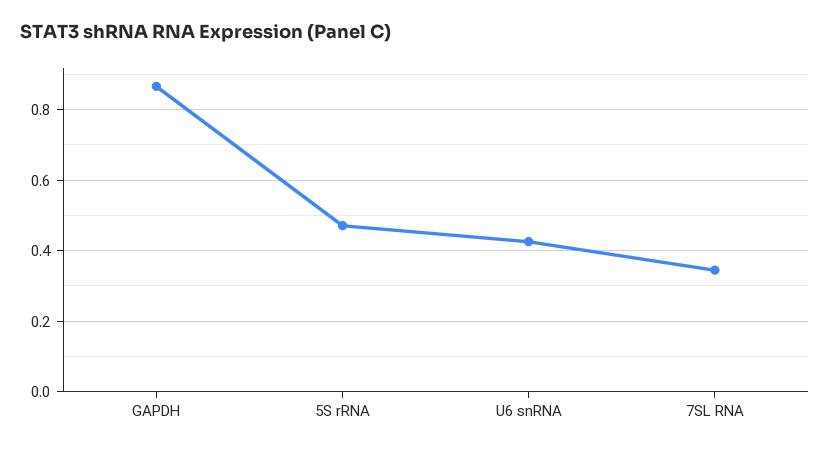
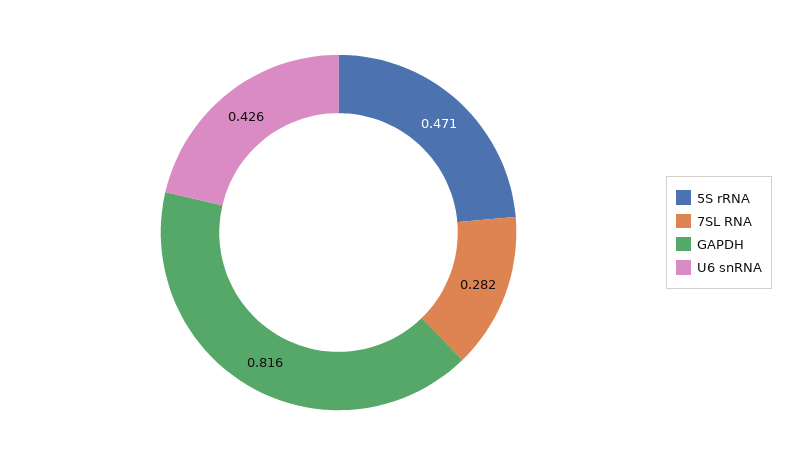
  {
-   "GAPDH": 0.86,
+   "GAPDH": 0.816,
    "5S rRNA": 0.471,
    "U6 snRNA": 0.426,
-   "7SL RNA": 0.34
+   "7SL RNA": 0.282
  }

